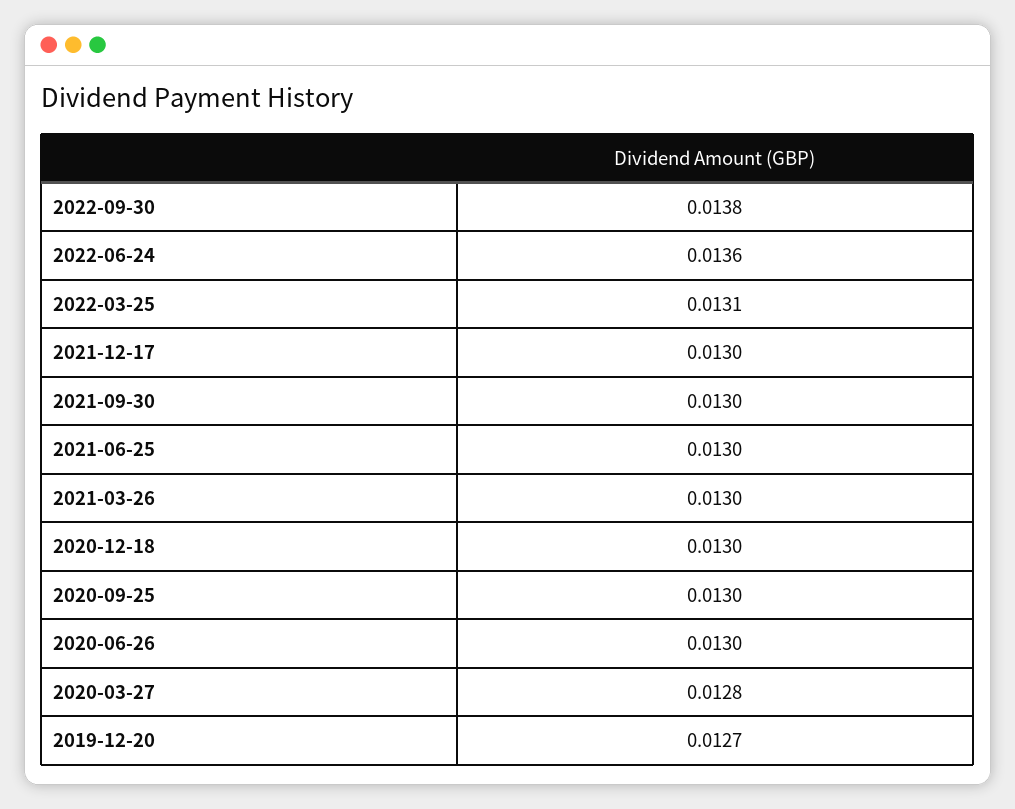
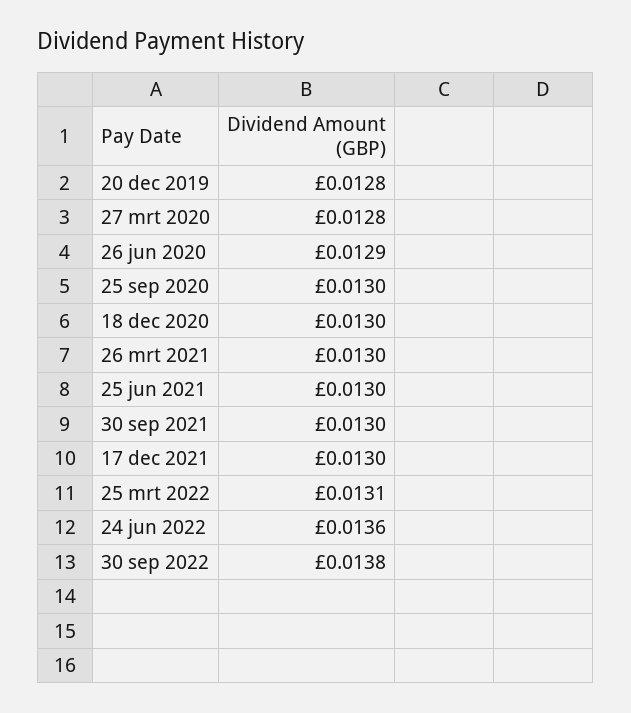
  {
    "2022-09-30": 0.0138,
    "2022-06-24": 0.0136,
    "2022-03-25": 0.0131,
    "2021-12-17": 0.013,
    "2021-09-30": 0.013,
    "2021-06-25": 0.013,
    "2021-03-26": 0.013,
    "2020-12-18": 0.013,
    "2020-09-25": 0.013,
-   "2020-06-26": 0.013,
+   "2020-06-26": 0.0129,
    "2020-03-27": 0.0128,
-   "2019-12-20": 0.0127
+   "2019-12-20": 0.0128
  }

